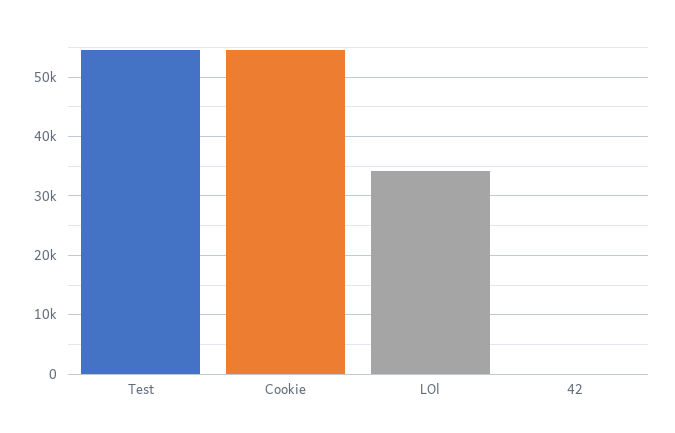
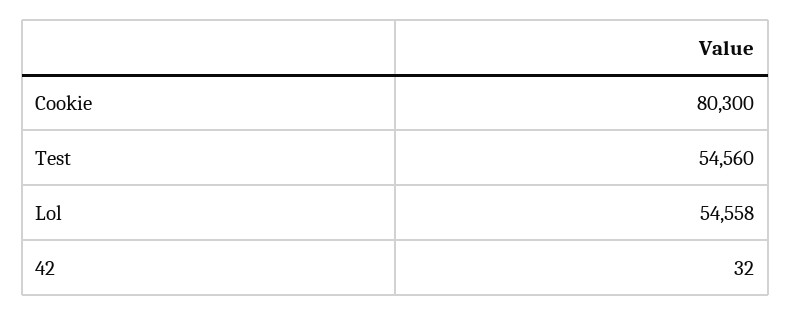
  {
    "Test": 54560,
-   "Cookie": 54000,
+   "Cookie": 80300,
-   "LOl": 34000,
+   "LOl": 54558,
    "42": 32
  }

